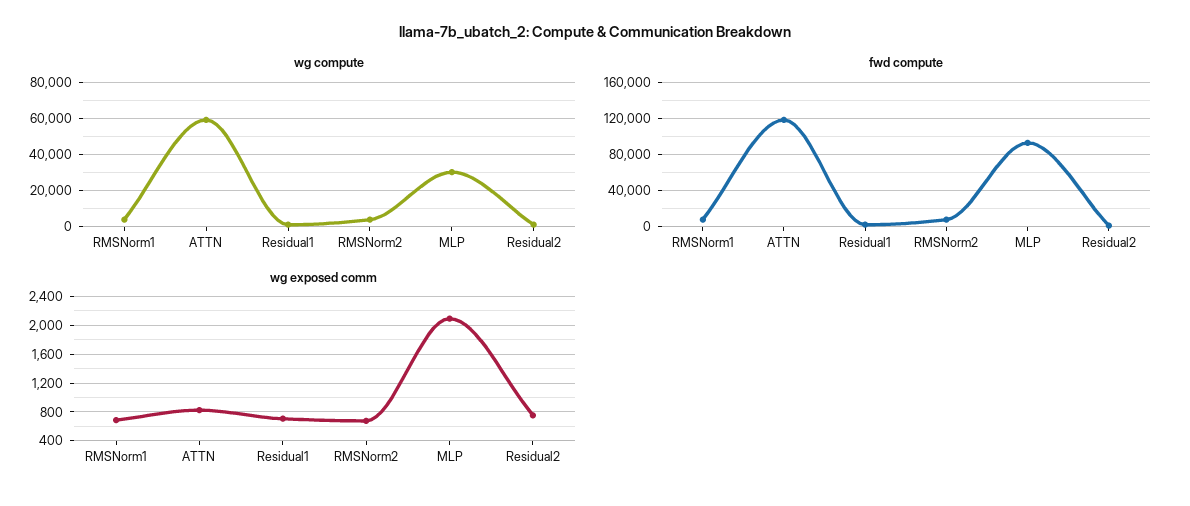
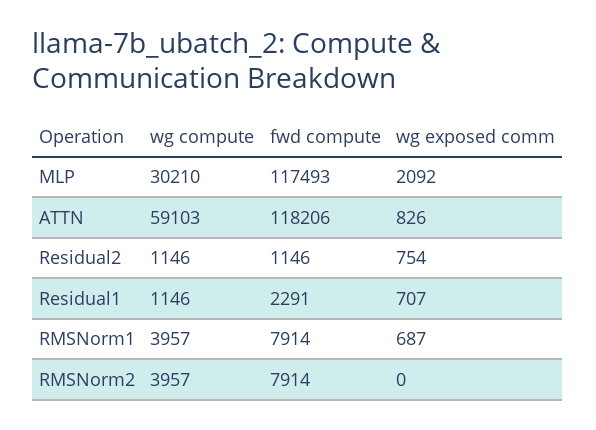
  {
    "wg compute": {
      "RMSNorm1": 3957,
      "ATTN": 59103,
      "Residual1": 1146,
      "RMSNorm2": 3957,
      "MLP": 30210,
      "Residual2": 1146
    },
    "fwd compute": {
      "RMSNorm1": 7914,
      "ATTN": 118206,
      "Residual1": 2291,
      "RMSNorm2": 7914,
-     "MLP": 90000,
+     "MLP": 117493,
      "Residual2": 1146
    },
    "wg exposed comm": {
      "RMSNorm1": 687,
      "ATTN": 826,
      "Residual1": 707,
-     "RMSNorm2": 700,
+     "RMSNorm2": 0,
      "MLP": 2092,
      "Residual2": 754
    }
  }

